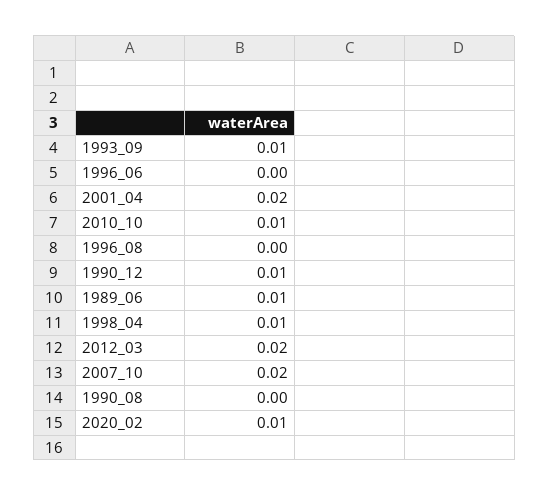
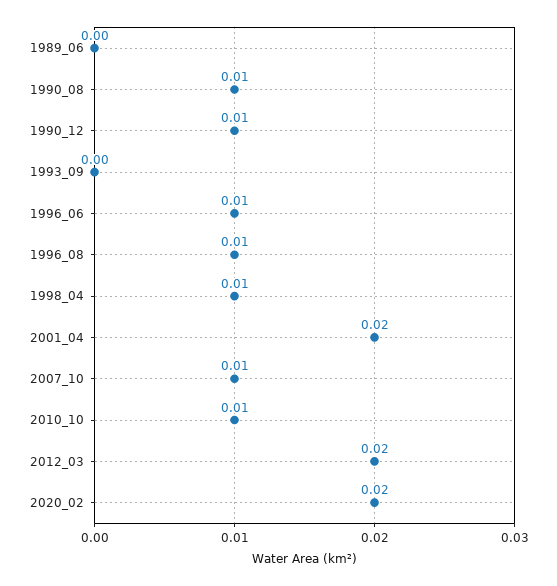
  {
-   "1993_09": 0.01,
+   "1993_09": 0,
-   "1996_06": 0,
+   "1996_06": 0.01,
    "2001_04": 0.02,
    "2010_10": 0.01,
-   "1996_08": 0,
+   "1996_08": 0.01,
    "1990_12": 0.01,
-   "1989_06": 0.01,
+   "1989_06": 0,
    "1998_04": 0.01,
    "2012_03": 0.02,
-   "2007_10": 0.02,
+   "2007_10": 0.01,
-   "1990_08": 0,
+   "1990_08": 0.01,
-   "2020_02": 0.01
+   "2020_02": 0.02
  }

